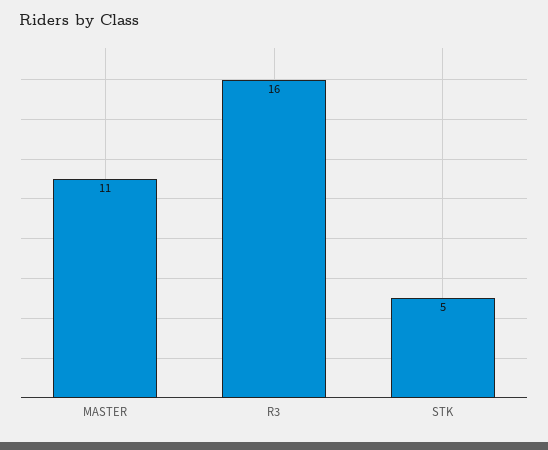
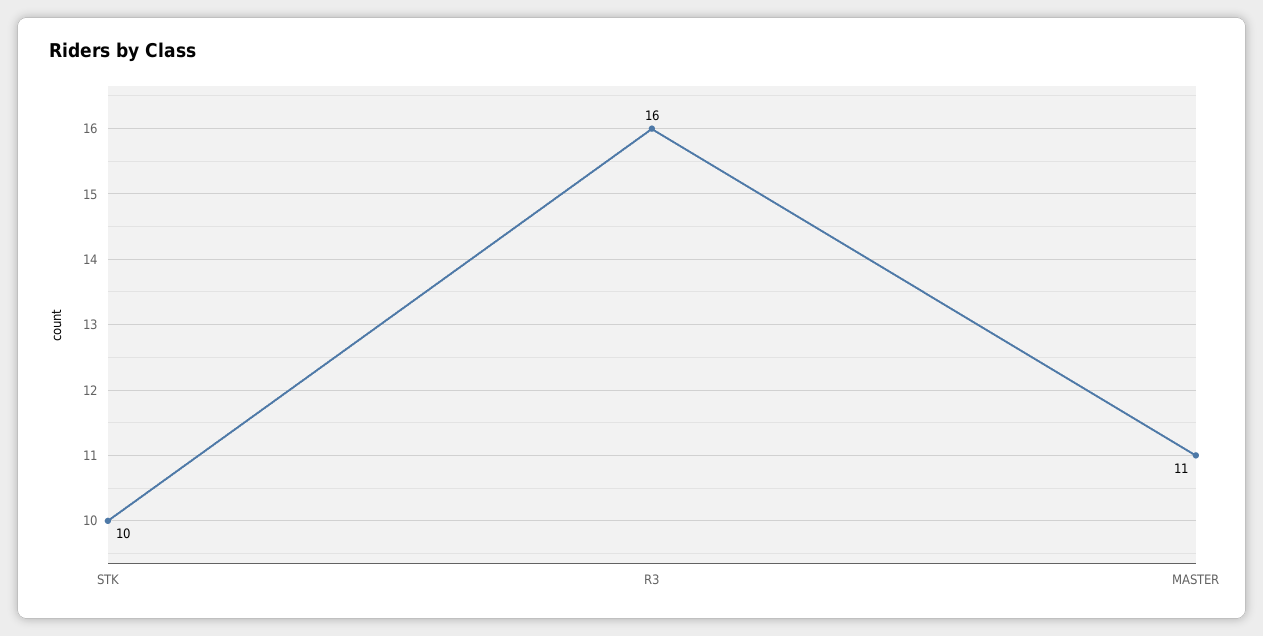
  {
    "MASTER": 11,
    "R3": 16,
-   "STK": 5
+   "STK": 10
  }

